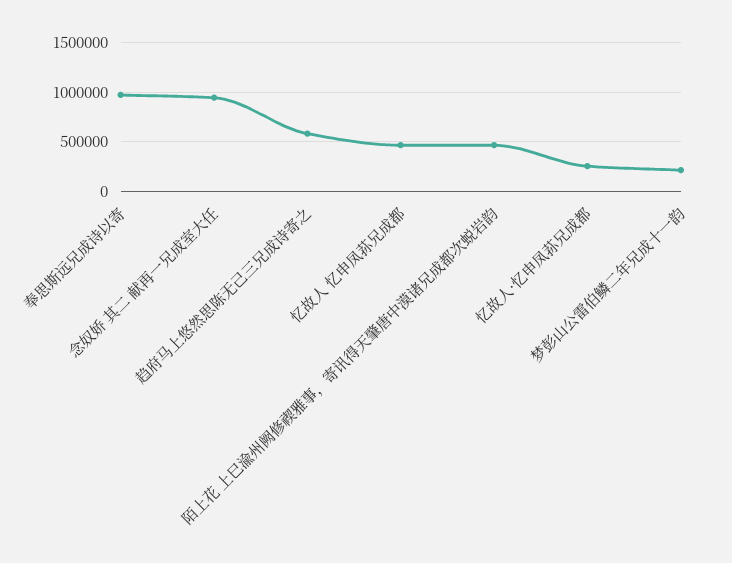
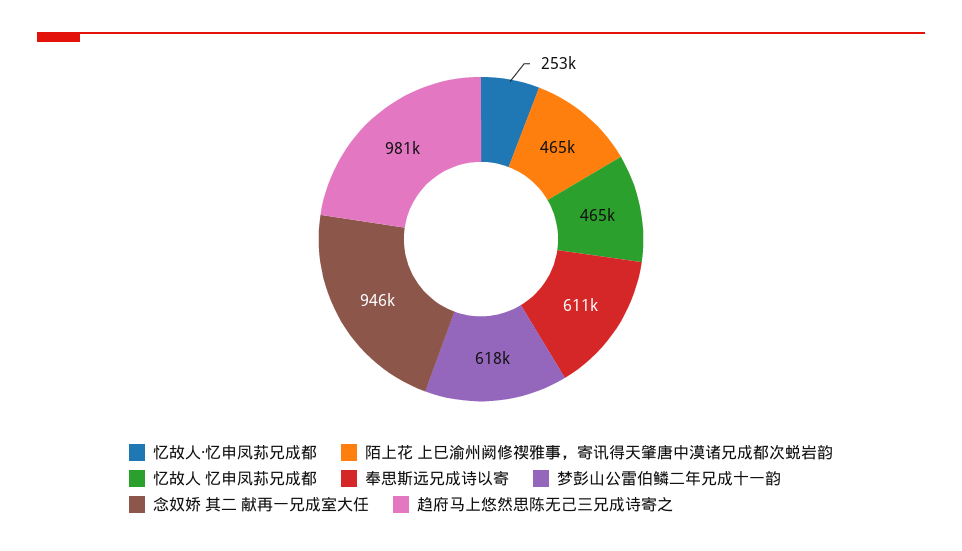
  {
-   "奉思斯远兄成诗以寄": 1000000,
+   "奉思斯远兄成诗以寄": 611000,
    "念奴娇 其二 献再一兄成室大任": 946000,
-   "趋府马上悠然思陈无己三兄成诗寄之": 600000,
+   "趋府马上悠然思陈无己三兄成诗寄之": 981000,
    "忆故人 忆申凤荪兄成都": 465000,
    "陌上花 上巳渝州阙修禊雅事，寄讯得天肇唐中漠诸兄成都次蜕岩韵": 465000,
    "忆故人·忆申凤荪兄成都": 253000,
-   "梦彭山公雷伯鳞二年兄成十一韵": 200000
+   "梦彭山公雷伯鳞二年兄成十一韵": 618000
  }

